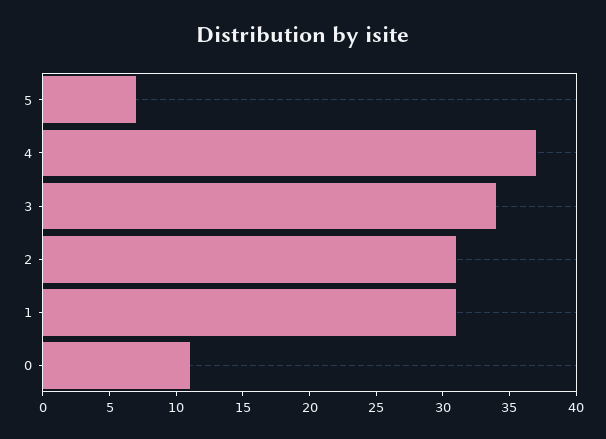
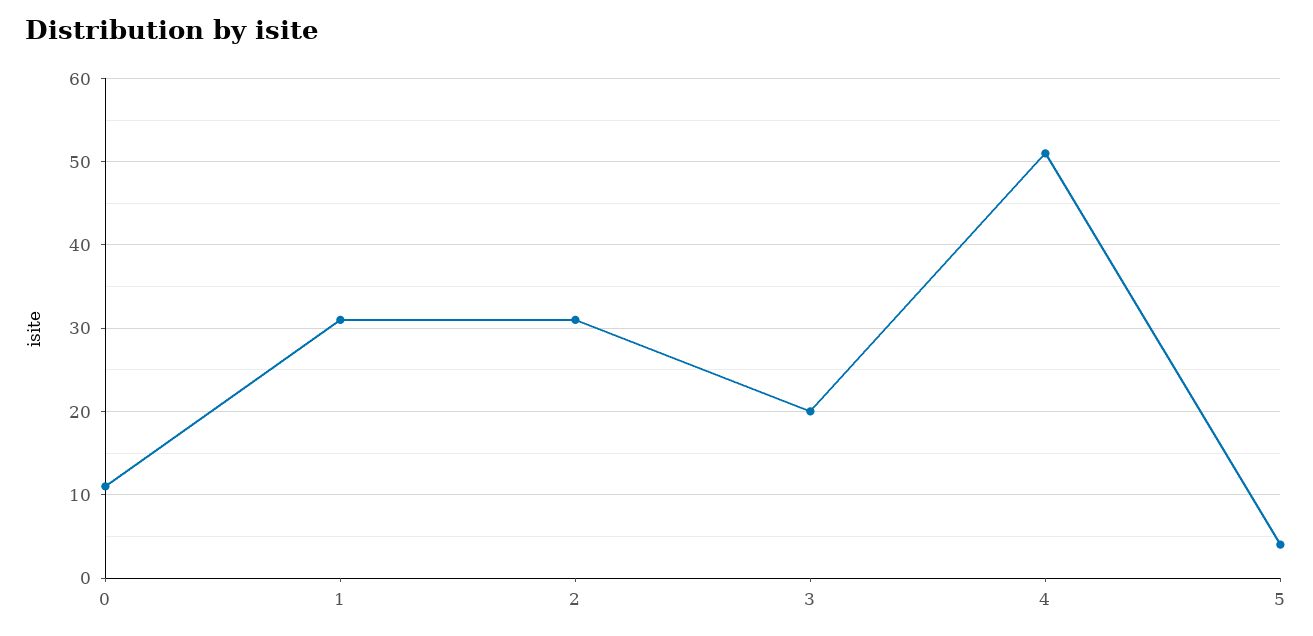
  {
-   "5": 7,
+   "5": 4,
-   "4": 37,
+   "4": 51,
-   "3": 34,
+   "3": 20,
    "2": 31,
    "1": 31,
    "0": 11
  }

